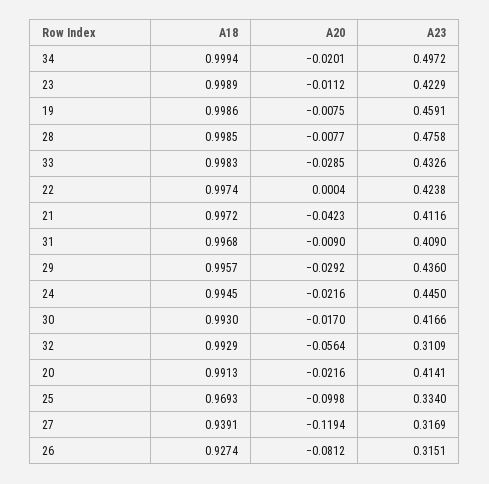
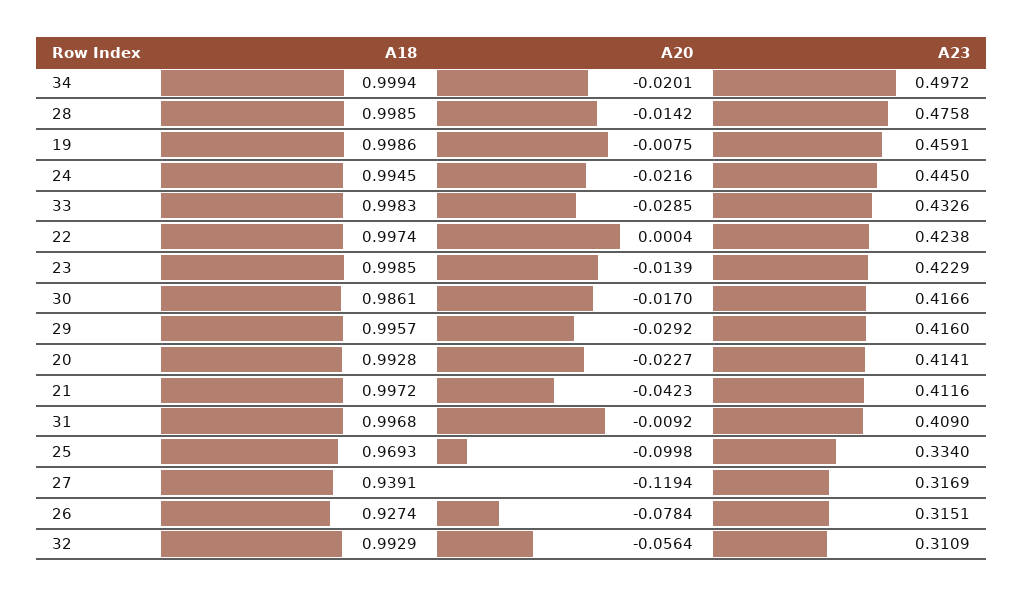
  {
    "A18": {
      "34": 0.9994,
-     "23": 0.9989,
+     "23": 0.9985,
      "19": 0.9986,
      "28": 0.9985,
      "33": 0.9983,
      "22": 0.9974,
      "21": 0.9972,
      "31": 0.9968,
      "29": 0.9957,
      "24": 0.9945,
-     "30": 0.993,
+     "30": 0.9861,
      "32": 0.9929,
-     "20": 0.9913,
+     "20": 0.9928,
      "25": 0.9693,
      "27": 0.9391,
      "26": 0.9274
    },
    "A20": {
      "34": -0.0201,
-     "23": -0.0112,
+     "23": -0.0139,
      "19": -0.0075,
-     "28": -0.0077,
+     "28": -0.0142,
      "33": -0.0285,
      "22": 0.0004,
      "21": -0.0423,
-     "31": -0.009,
+     "31": -0.0092,
      "29": -0.0292,
      "24": -0.0216,
      "30": -0.017,
      "32": -0.0564,
-     "20": -0.0216,
+     "20": -0.0227,
      "25": -0.0998,
      "27": -0.1194,
-     "26": -0.0812
+     "26": -0.0784
    },
    "A23": {
      "34": 0.4972,
      "23": 0.4229,
      "19": 0.4591,
      "28": 0.4758,
      "33": 0.4326,
      "22": 0.4238,
      "21": 0.4116,
      "31": 0.409,
-     "29": 0.436,
+     "29": 0.416,
      "24": 0.445,
      "30": 0.4166,
      "32": 0.3109,
      "20": 0.4141,
      "25": 0.334,
      "27": 0.3169,
      "26": 0.3151
    }
  }

